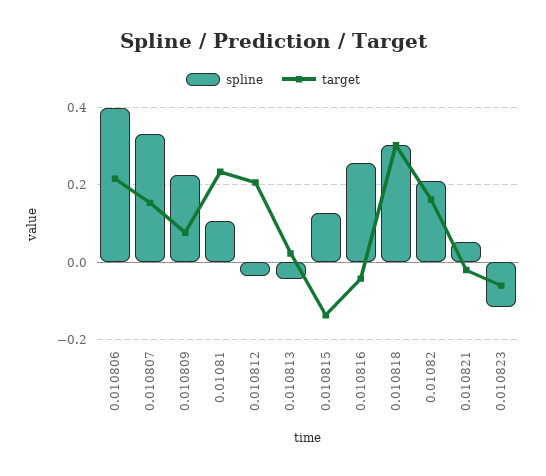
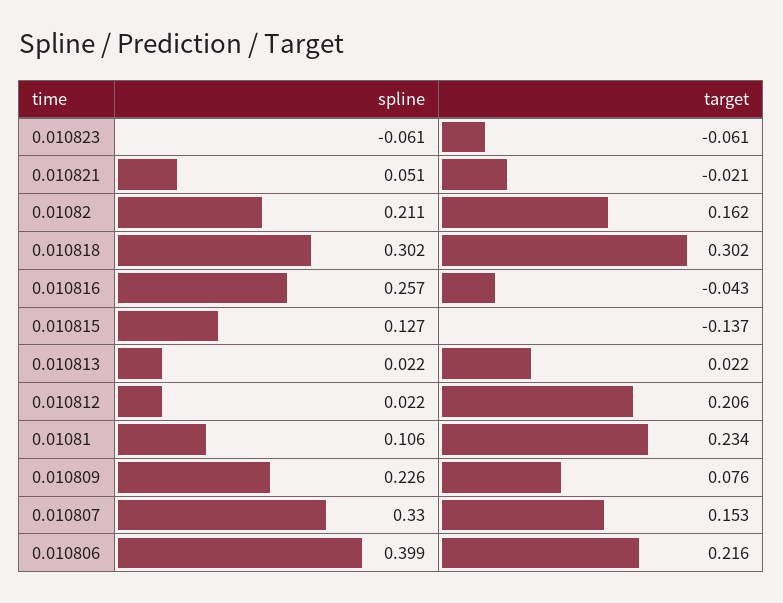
  {
    "spline": {
      "0.010806": 0.399,
      "0.010807": 0.33,
      "0.010809": 0.226,
      "0.01081": 0.106,
-     "0.010812": -0.04,
+     "0.010812": 0.022,
-     "0.010813": -0.04,
+     "0.010813": 0.022,
      "0.010815": 0.127,
      "0.010816": 0.257,
      "0.010818": 0.302,
      "0.01082": 0.211,
      "0.010821": 0.051,
-     "0.010823": -0.12
+     "0.010823": -0.061
    },
    "target": {
      "0.010806": 0.216,
      "0.010807": 0.153,
      "0.010809": 0.076,
      "0.01081": 0.234,
      "0.010812": 0.206,
      "0.010813": 0.022,
      "0.010815": -0.137,
      "0.010816": -0.043,
      "0.010818": 0.302,
      "0.01082": 0.162,
      "0.010821": -0.021,
      "0.010823": -0.061
    }
  }

